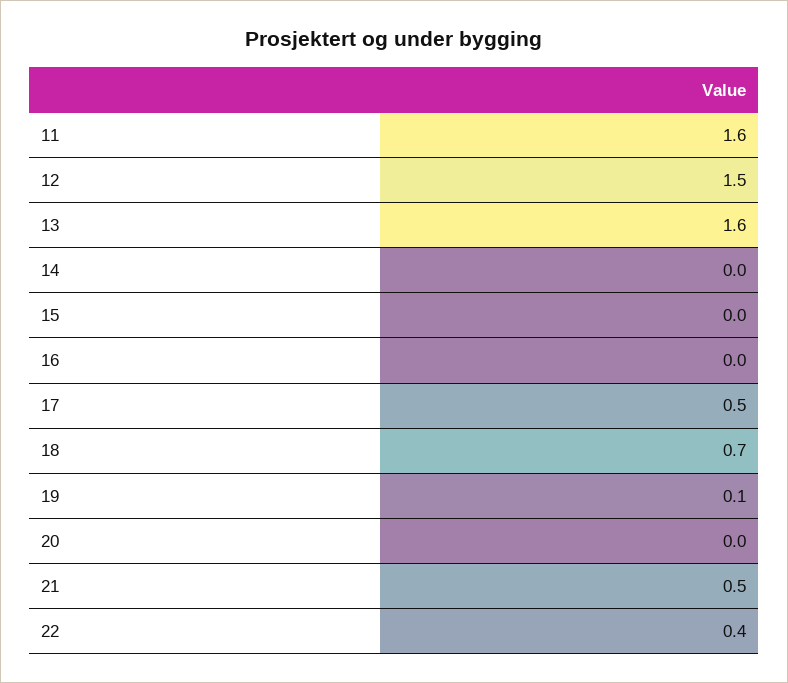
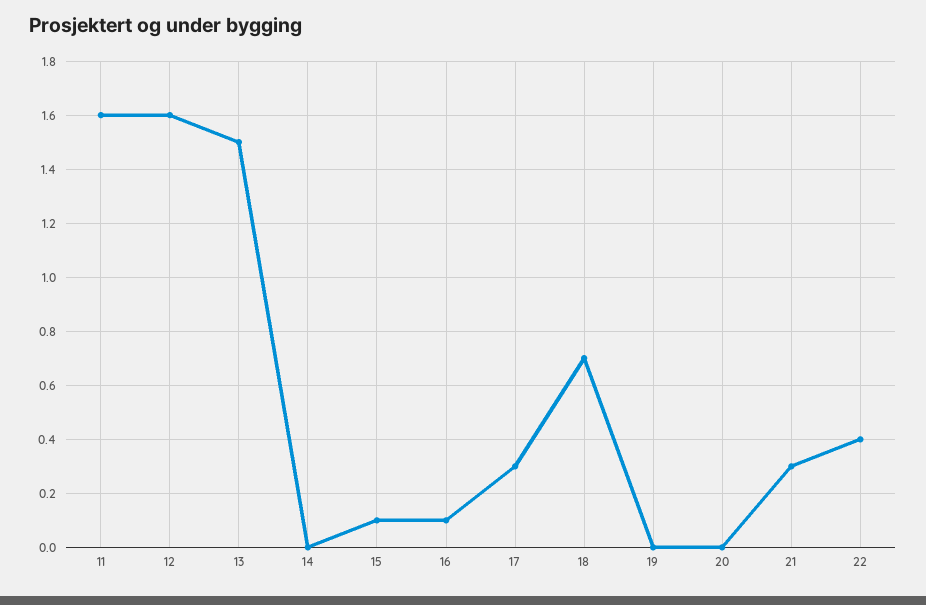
  {
    "11": 1.6,
-   "12": 1.5,
+   "12": 1.6,
-   "13": 1.6,
+   "13": 1.5,
    "14": 0,
-   "15": 0,
+   "15": 0.1,
-   "16": 0,
+   "16": 0.1,
-   "17": 0.5,
+   "17": 0.3,
    "18": 0.7,
-   "19": 0.1,
+   "19": 0,
    "20": 0,
-   "21": 0.5,
+   "21": 0.3,
    "22": 0.4
  }

